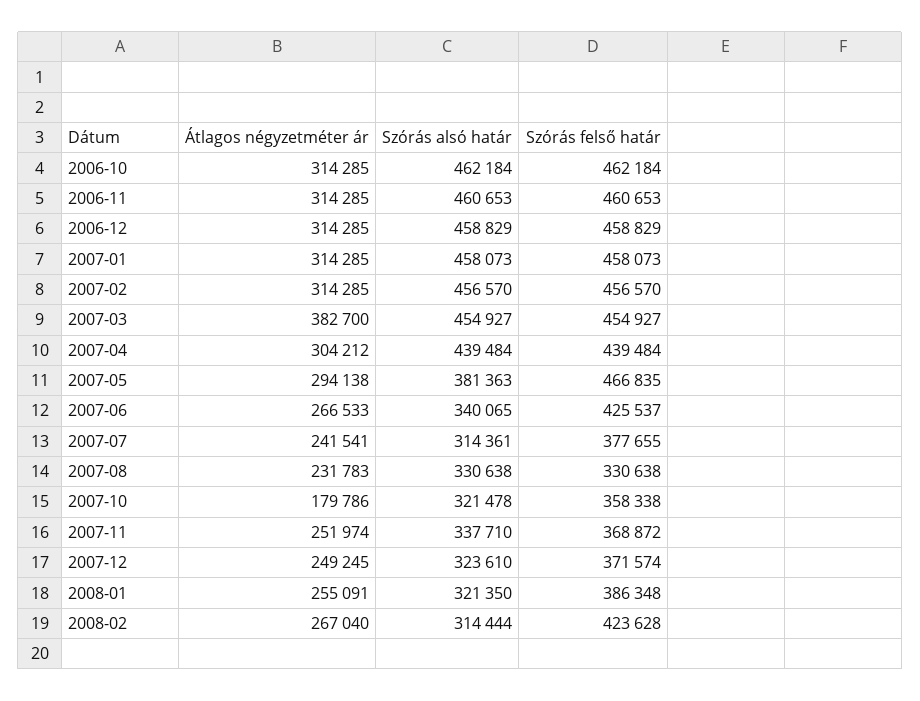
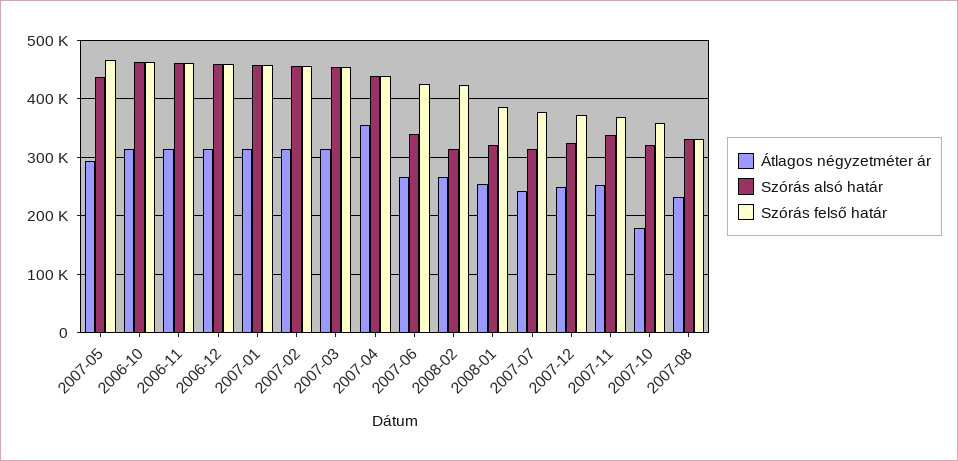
  {
    "Átlagos négyzetméter ár": {
      "2006-10": 314285,
      "2006-11": 314285,
      "2006-12": 314285,
      "2007-01": 314285,
      "2007-02": 314285,
-     "2007-03": 382700,
+     "2007-03": 320000,
-     "2007-04": 304212,
+     "2007-04": 360000,
      "2007-05": 294138,
      "2007-06": 266533,
      "2007-07": 241541,
      "2007-08": 231783,
      "2007-10": 179786,
      "2007-11": 251974,
      "2007-12": 249245,
      "2008-01": 255091,
      "2008-02": 267040
    },
    "Szórás alsó határ": {
      "2006-10": 462184,
      "2006-11": 460653,
      "2006-12": 458829,
      "2007-01": 458073,
      "2007-02": 456570,
      "2007-03": 454927,
      "2007-04": 439484,
-     "2007-05": 381363,
+     "2007-05": 440000,
      "2007-06": 340065,
      "2007-07": 314361,
      "2007-08": 330638,
      "2007-10": 321478,
      "2007-11": 337710,
      "2007-12": 323610,
      "2008-01": 321350,
      "2008-02": 314444
    },
    "Szórás felső határ": {
      "2006-10": 462184,
      "2006-11": 460653,
      "2006-12": 458829,
      "2007-01": 458073,
      "2007-02": 456570,
      "2007-03": 454927,
      "2007-04": 439484,
      "2007-05": 466835,
      "2007-06": 425537,
      "2007-07": 377655,
      "2007-08": 330638,
      "2007-10": 358338,
      "2007-11": 368872,
      "2007-12": 371574,
      "2008-01": 386348,
      "2008-02": 423628
    }
  }

